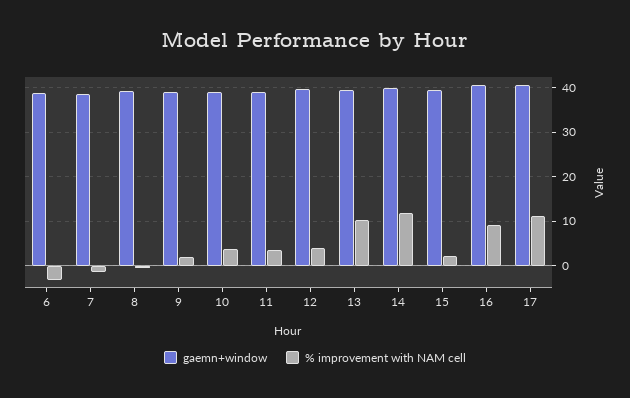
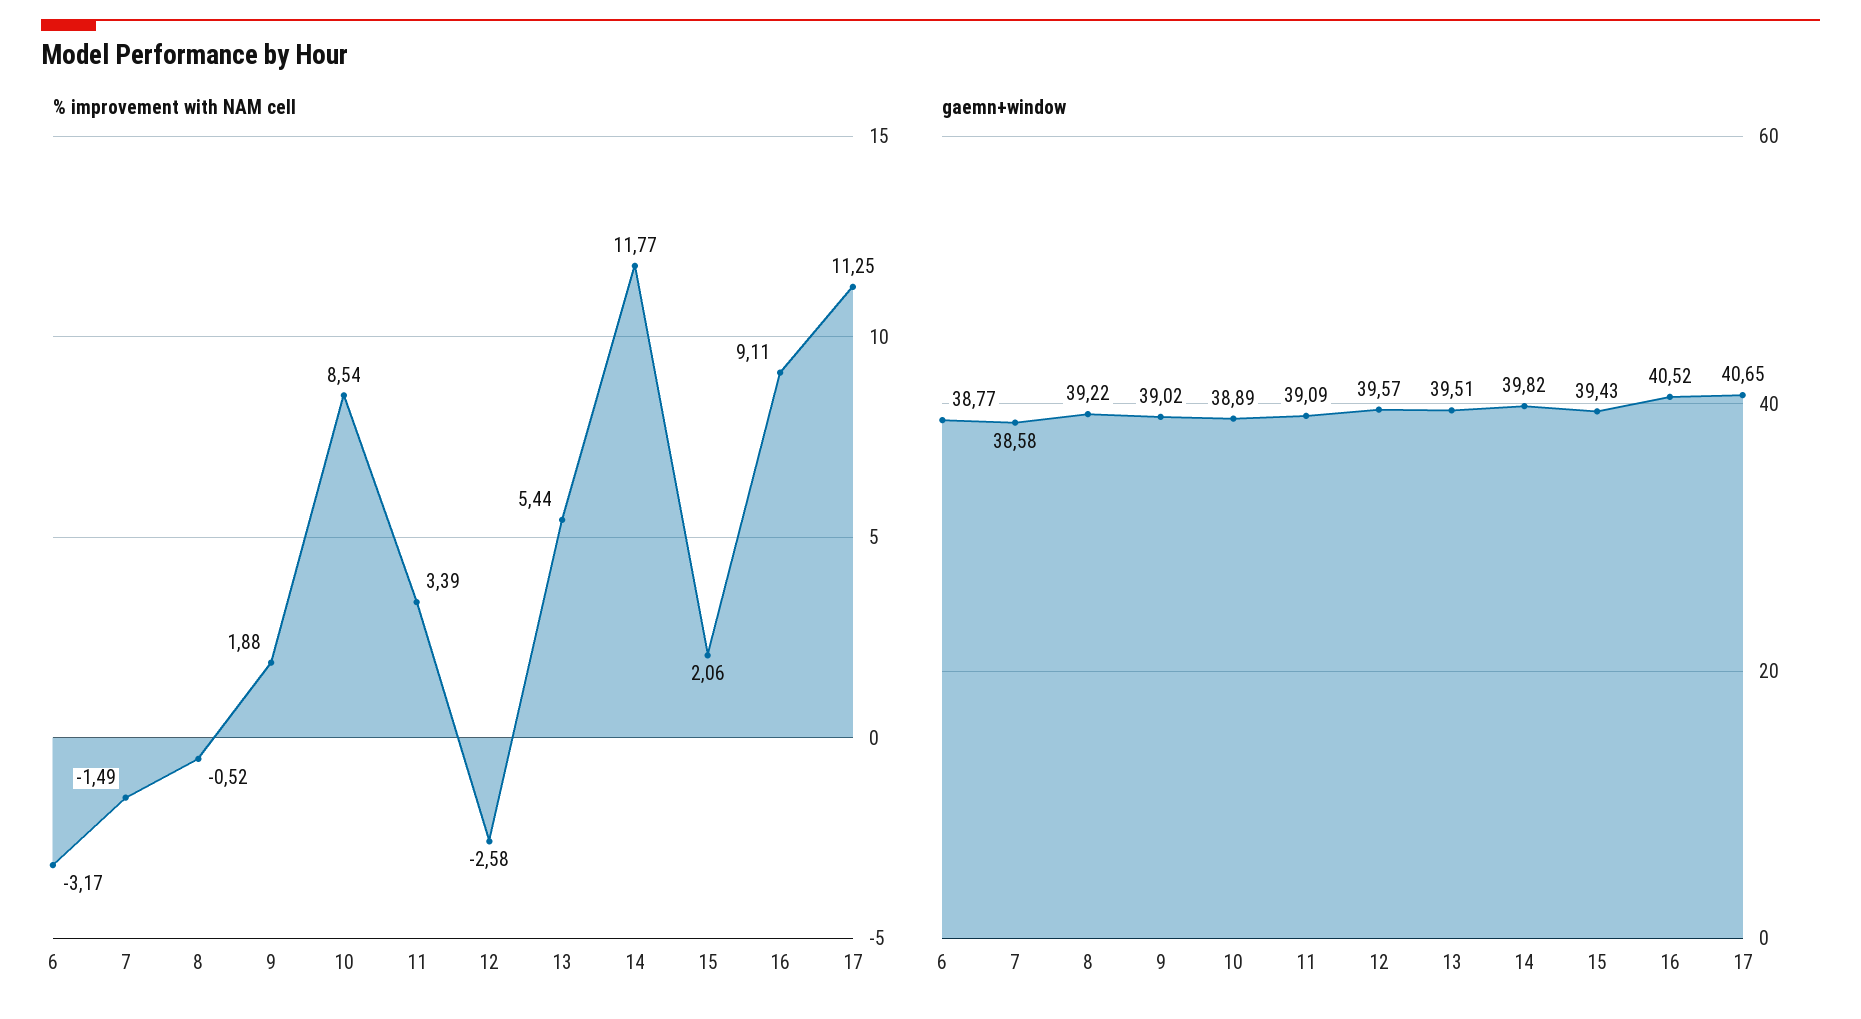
  {
    "gaemn+window": {
      "6": 38.77,
      "7": 38.58,
      "8": 39.22,
      "9": 39.02,
      "10": 38.89,
      "11": 39.09,
      "12": 39.57,
      "13": 39.51,
      "14": 39.82,
      "15": 39.43,
      "16": 40.52,
      "17": 40.65
    },
    "% improvement with NAM cell": {
      "6": -3.17,
      "7": -1.49,
      "8": -0.52,
      "9": 1.88,
-     "10": 4,
+     "10": 8.54,
      "11": 3.39,
-     "12": 4,
+     "12": -2.58,
-     "13": 10,
+     "13": 5.44,
      "14": 11.77,
      "15": 2.06,
      "16": 9.11,
      "17": 11.25
    }
  }

